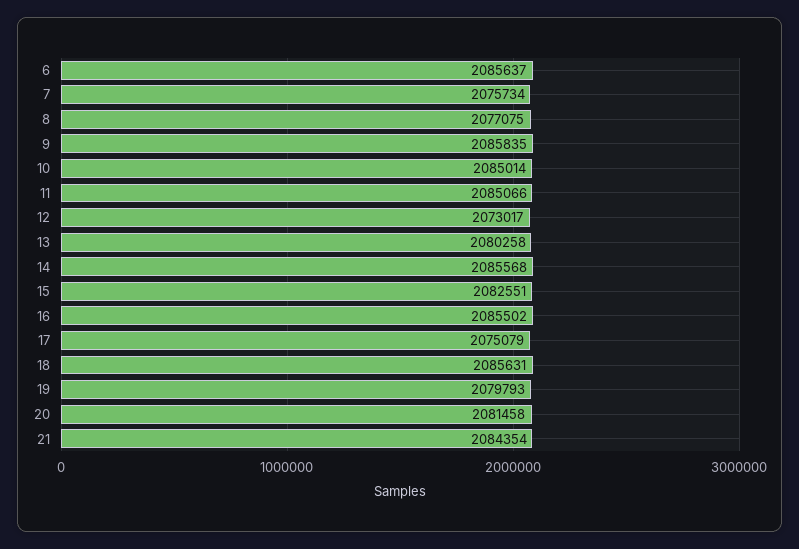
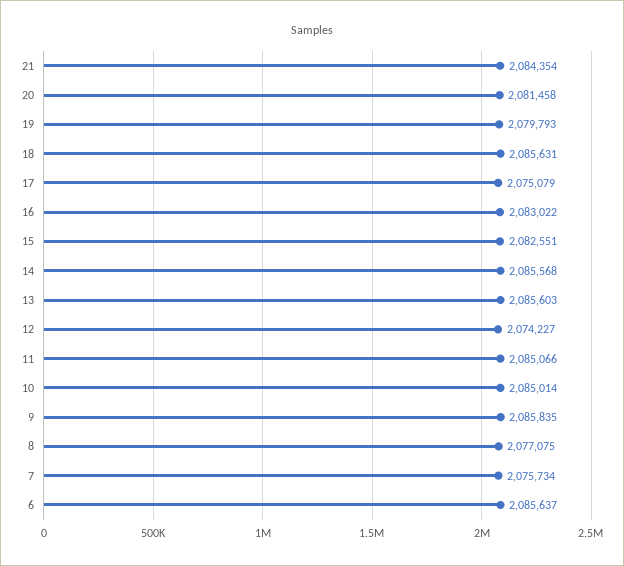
  {
    "6": 2085637,
    "7": 2075734,
    "8": 2077075,
    "9": 2085835,
    "10": 2085014,
    "11": 2085066,
-   "12": 2073017,
+   "12": 2074227,
-   "13": 2080258,
+   "13": 2085603,
    "14": 2085568,
    "15": 2082551,
-   "16": 2085502,
+   "16": 2083022,
    "17": 2075079,
    "18": 2085631,
    "19": 2079793,
    "20": 2081458,
    "21": 2084354
  }

